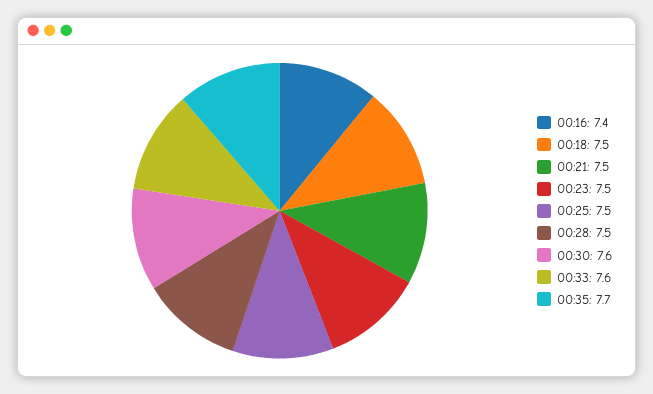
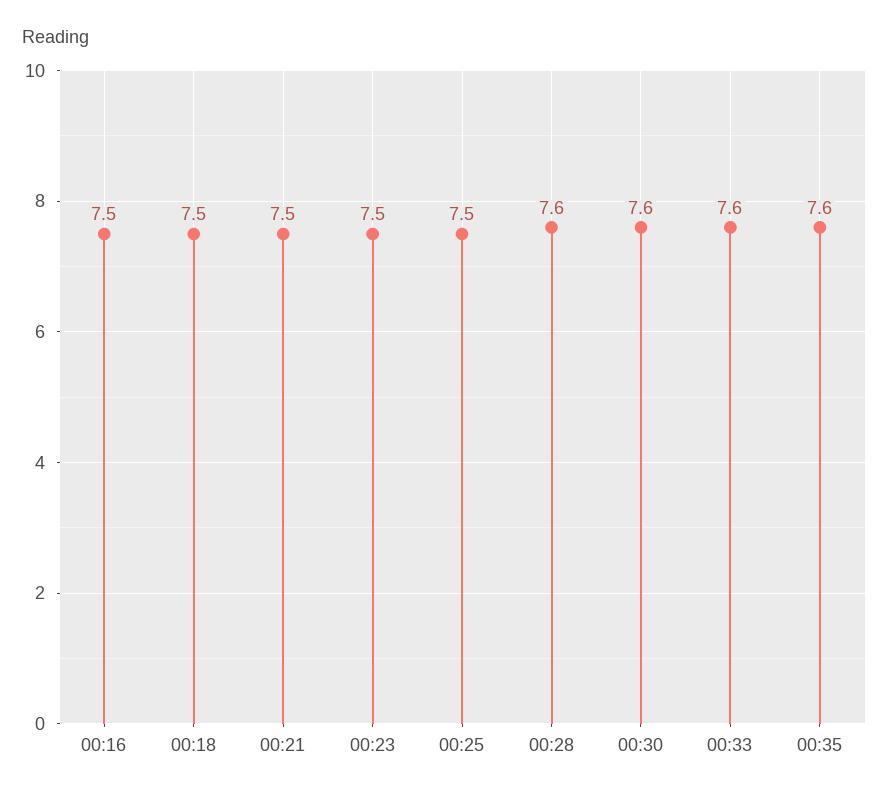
  {
-   "00:16": 7.4,
+   "00:16": 7.5,
    "00:18": 7.5,
    "00:21": 7.5,
    "00:23": 7.5,
    "00:25": 7.5,
-   "00:28": 7.5,
+   "00:28": 7.6,
    "00:30": 7.6,
    "00:33": 7.6,
-   "00:35": 7.7
+   "00:35": 7.6
  }

